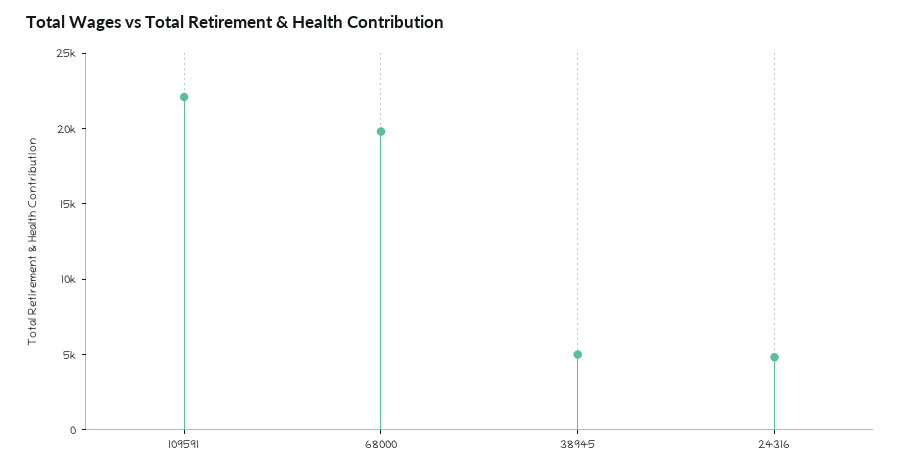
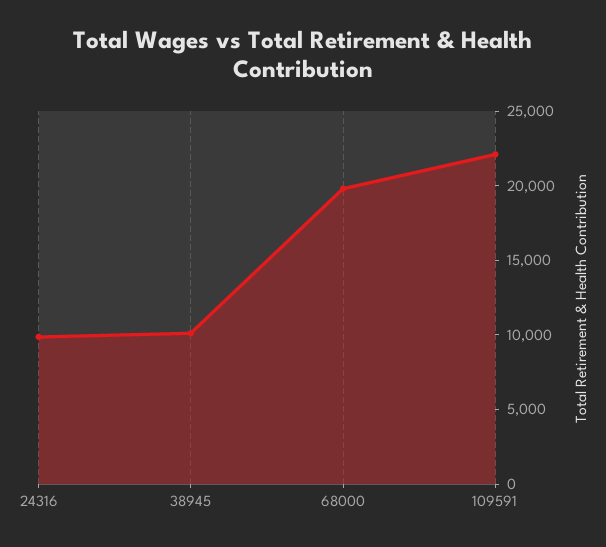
  {
    "109591": 22000,
    "68000": 20000,
-   "38945": 5000,
+   "38945": 10000,
-   "24316": 5000
+   "24316": 10000
  }

